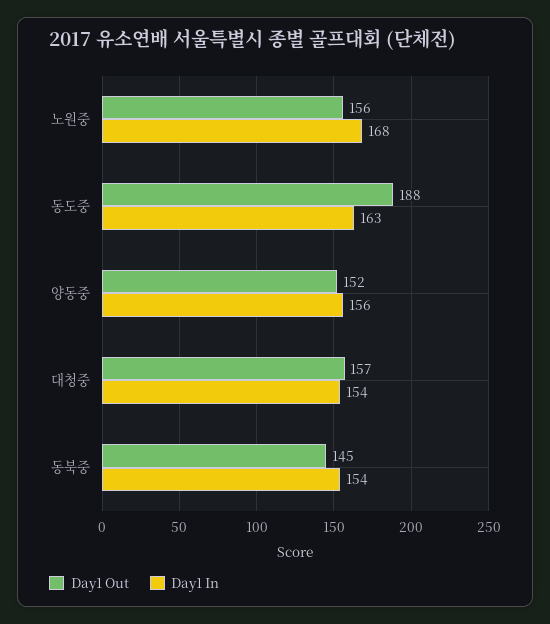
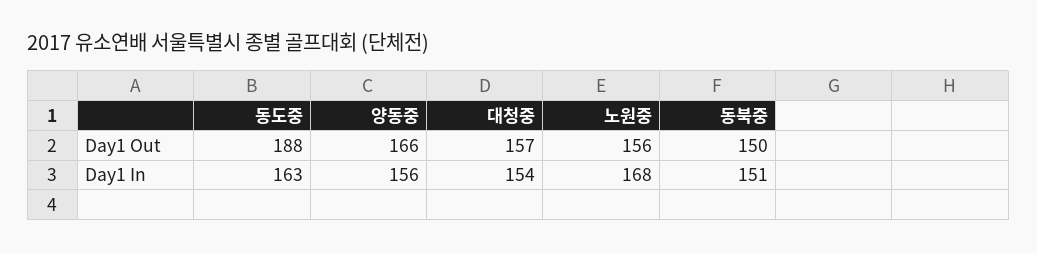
  {
    "Day1 Out": {
      "노원중": 156,
      "동도중": 188,
-     "양동중": 152,
+     "양동중": 166,
      "대청중": 157,
-     "동북중": 145
+     "동북중": 150
    },
    "Day1 In": {
      "노원중": 168,
      "동도중": 163,
      "양동중": 156,
      "대청중": 154,
-     "동북중": 154
+     "동북중": 151
    }
  }

